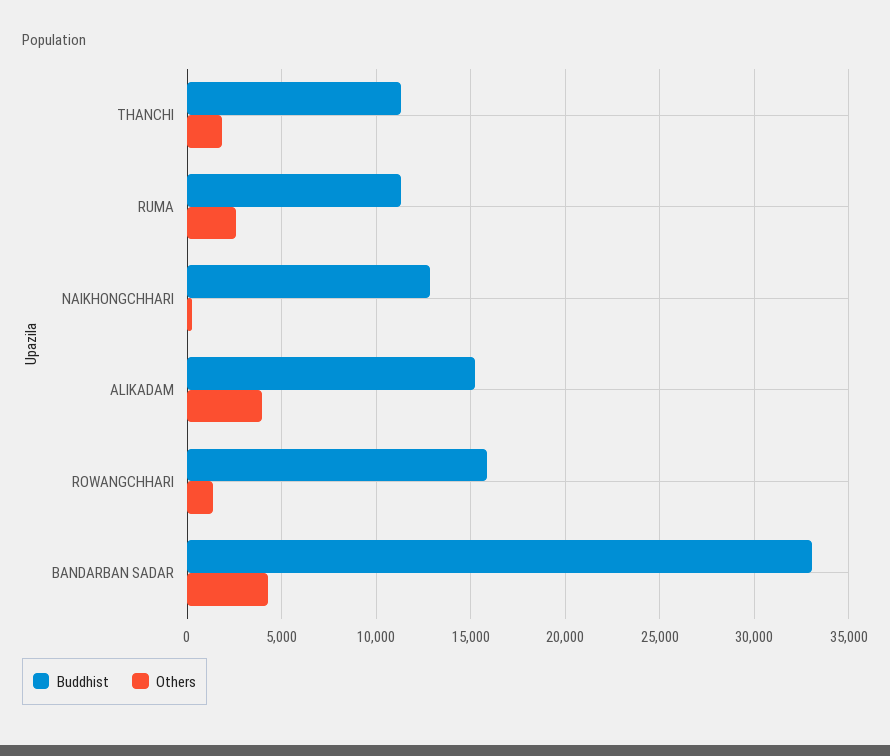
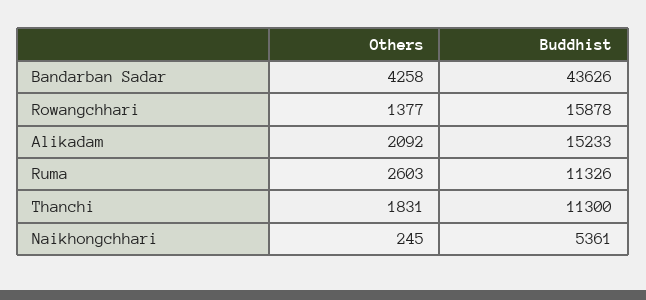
  {
    "Buddhist": {
      "THANCHI": 11300,
      "RUMA": 11326,
-     "NAIKHONGCHHARI": 13000,
+     "NAIKHONGCHHARI": 5361,
      "ALIKADAM": 15233,
      "ROWANGCHHARI": 15878,
-     "BANDARBAN SADAR": 33000
+     "BANDARBAN SADAR": 43626
    },
    "Others": {
      "THANCHI": 1831,
      "RUMA": 2603,
      "NAIKHONGCHHARI": 245,
-     "ALIKADAM": 4000,
+     "ALIKADAM": 2092,
      "ROWANGCHHARI": 1377,
      "BANDARBAN SADAR": 4258
    }
  }

